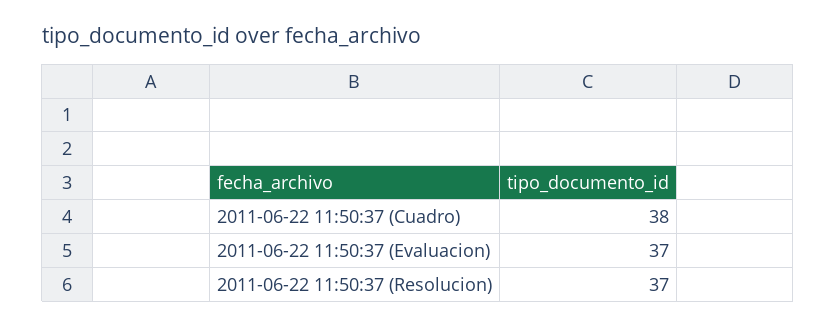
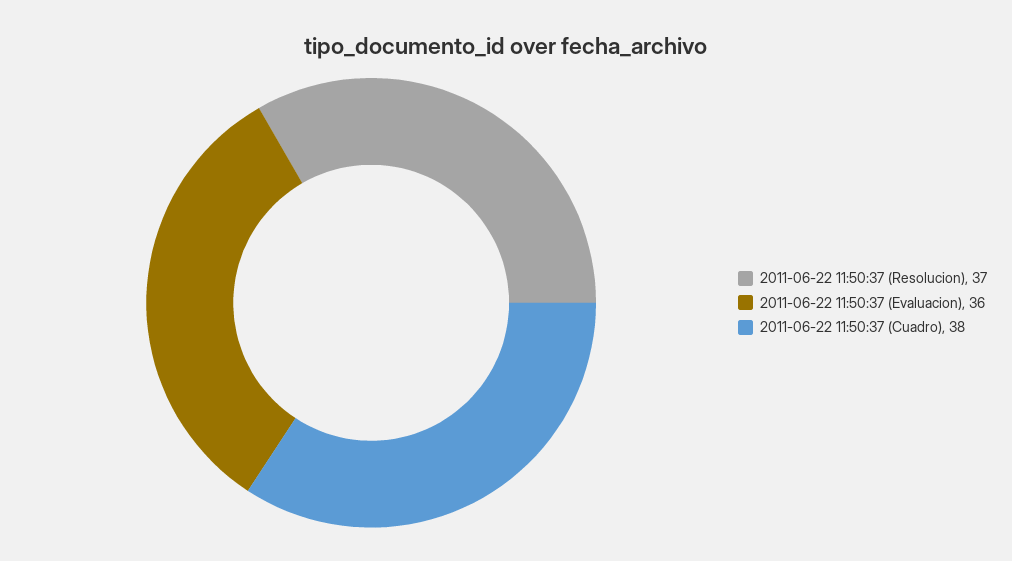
  {
    "2011-06-22 11:50:37 (Cuadro)": 38,
-   "2011-06-22 11:50:37 (Evaluacion)": 37,
+   "2011-06-22 11:50:37 (Evaluacion)": 36,
    "2011-06-22 11:50:37 (Resolucion)": 37
  }

